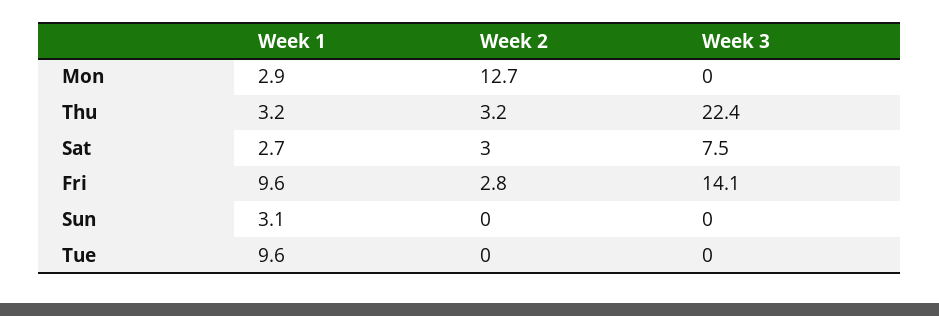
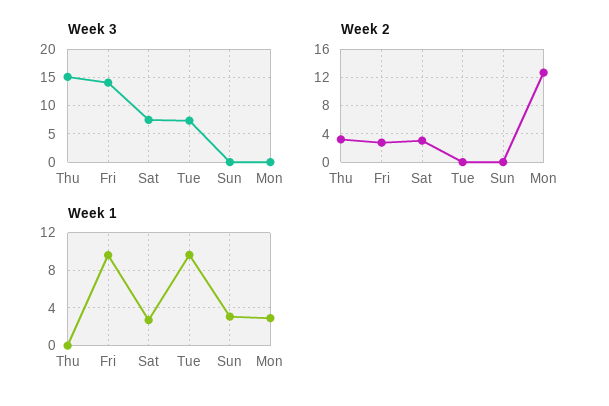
  {
    "Week 1": {
      "Mon": 2.9,
-     "Thu": 3.2,
+     "Thu": 0,
      "Sat": 2.7,
      "Fri": 9.6,
      "Sun": 3.1,
      "Tue": 9.6
    },
    "Week 2": {
      "Mon": 12.7,
      "Thu": 3.2,
      "Sat": 3,
      "Fri": 2.8,
      "Sun": 0,
      "Tue": 0
    },
    "Week 3": {
      "Mon": 0,
-     "Thu": 22.4,
+     "Thu": 15,
      "Sat": 7.5,
      "Fri": 14.1,
      "Sun": 0,
-     "Tue": 0
+     "Tue": 7.5
    }
  }

